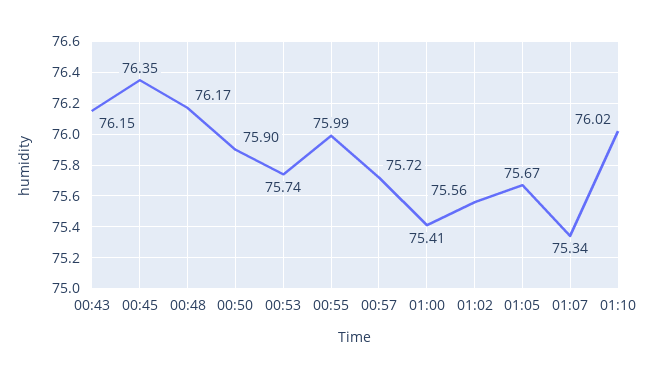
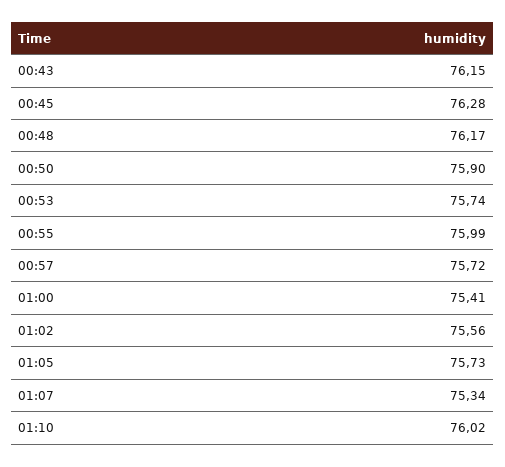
  {
    "00:43": 76.15,
-   "00:45": 76.35,
+   "00:45": 76.28,
    "00:48": 76.17,
    "00:50": 75.9,
    "00:53": 75.74,
    "00:55": 75.99,
    "00:57": 75.72,
    "01:00": 75.41,
    "01:02": 75.56,
-   "01:05": 75.67,
+   "01:05": 75.73,
    "01:07": 75.34,
    "01:10": 76.02
  }

